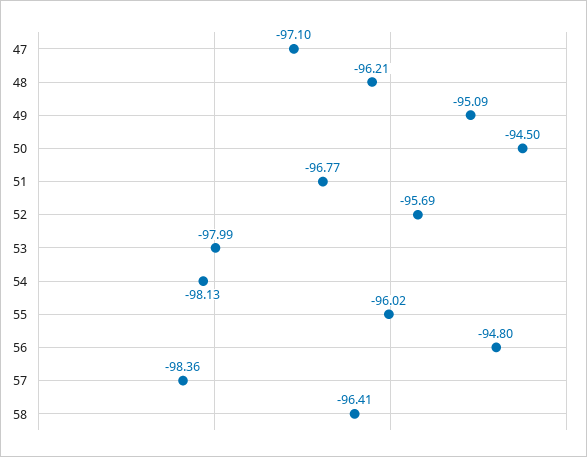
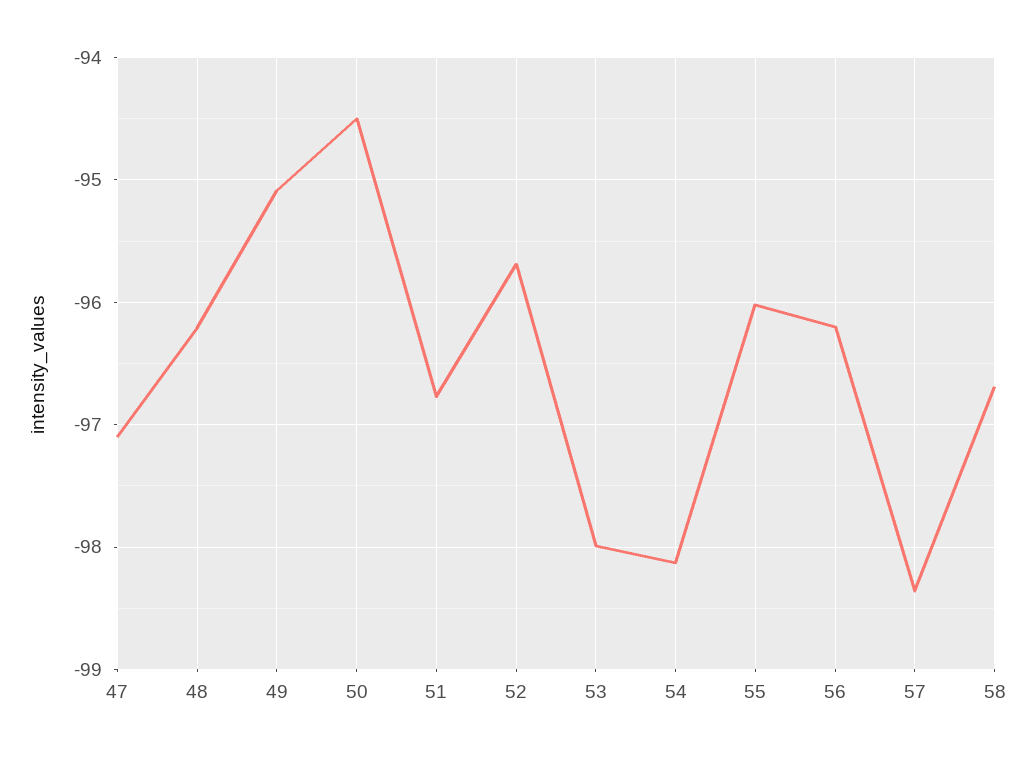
  {
    "47": -97.1,
    "48": -96.21,
    "49": -95.09,
    "50": -94.5,
    "51": -96.77,
    "52": -95.69,
    "53": -97.99,
    "54": -98.13,
    "55": -96.02,
-   "56": -94.8,
+   "56": -96.2,
    "57": -98.36,
-   "58": -96.41
+   "58": -96.7
  }

